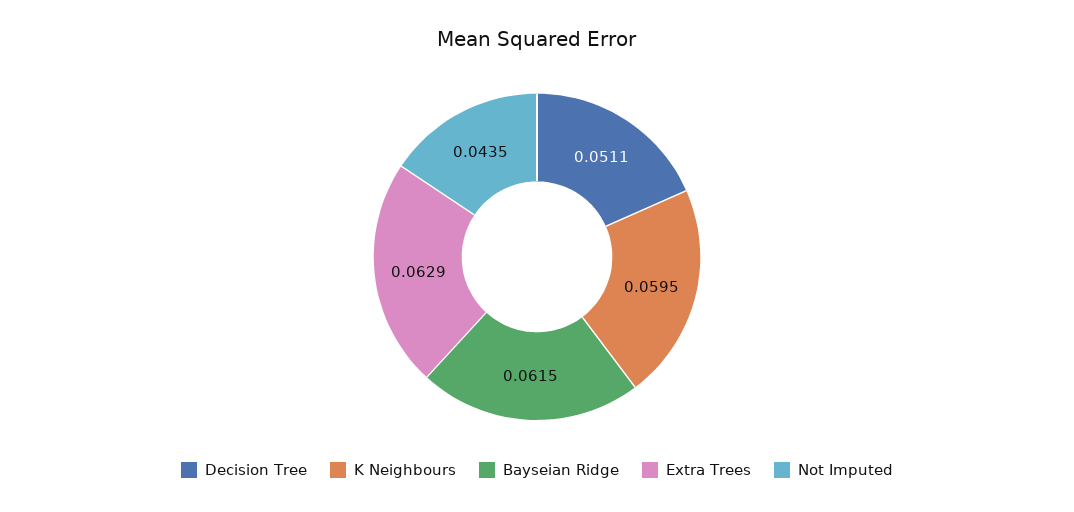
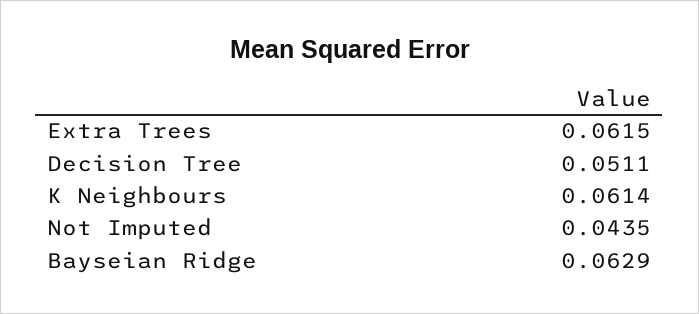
  {
    "Decision Tree": 0.0511,
-   "K Neighbours": 0.0595,
+   "K Neighbours": 0.0614,
-   "Bayseian Ridge": 0.0615,
+   "Bayseian Ridge": 0.0629,
-   "Extra Trees": 0.0629,
+   "Extra Trees": 0.0615,
    "Not Imputed": 0.0435
  }

